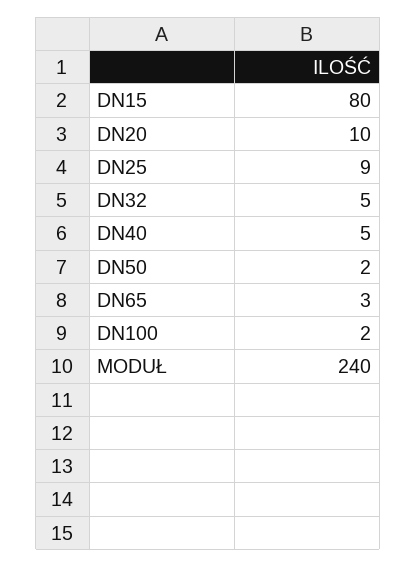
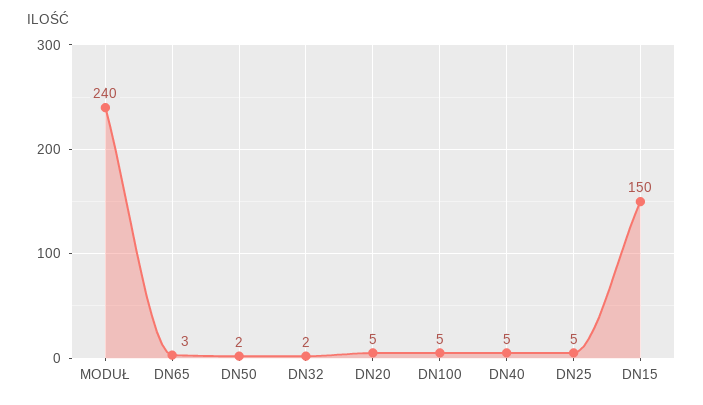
  {
-   "DN15": 80,
+   "DN15": 150,
-   "DN20": 10,
+   "DN20": 5,
-   "DN25": 9,
+   "DN25": 5,
-   "DN32": 5,
+   "DN32": 2,
    "DN40": 5,
    "DN50": 2,
    "DN65": 3,
-   "DN100": 2,
+   "DN100": 5,
    "MODUŁ": 240
  }

